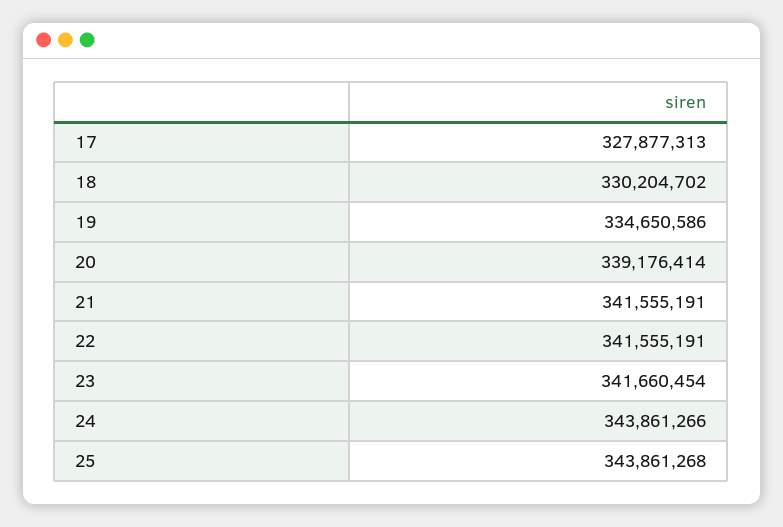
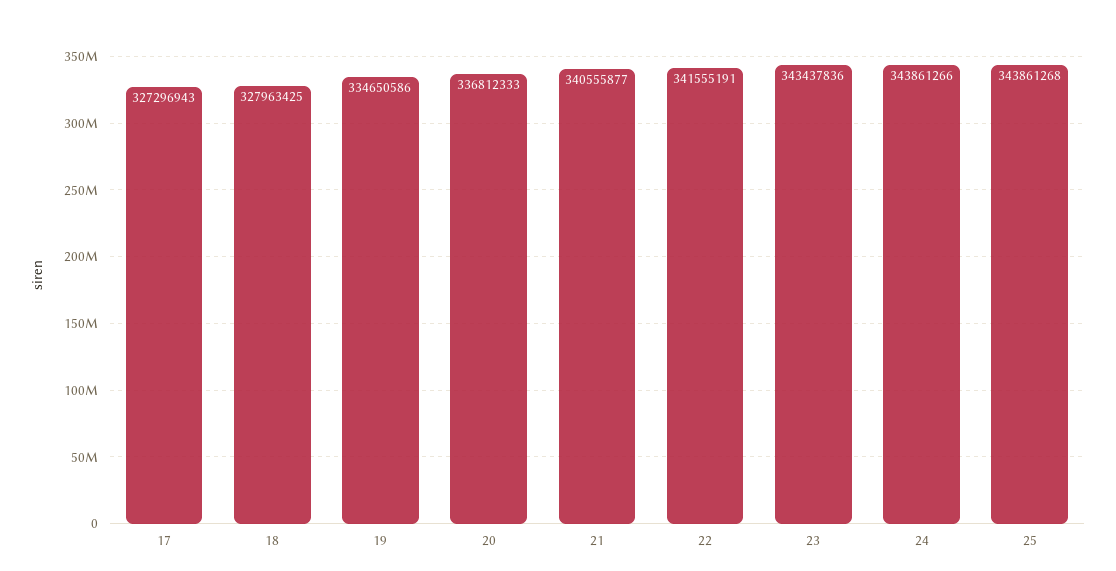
  {
-   "17": 327877313,
+   "17": 327296943,
-   "18": 330204702,
+   "18": 327963425,
    "19": 334650586,
-   "20": 339176414,
+   "20": 336812333,
-   "21": 341555191,
+   "21": 340555877,
    "22": 341555191,
-   "23": 341660454,
+   "23": 343437836,
    "24": 343861266,
    "25": 343861268
  }

